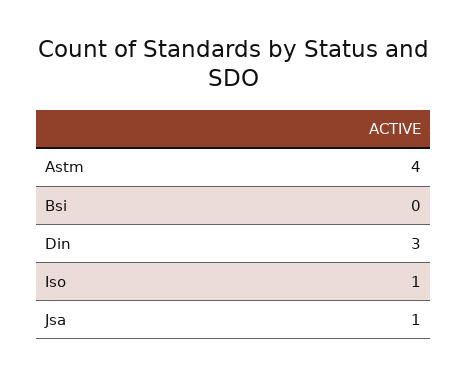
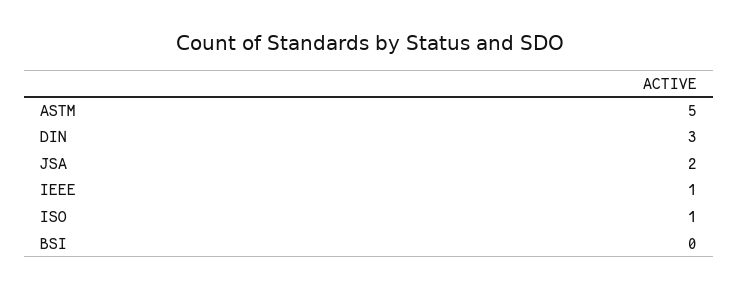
  {
-   "Astm": 4,
+   "Astm": 5,
    "Bsi": 0,
    "Din": 3,
    "Iso": 1,
-   "Jsa": 1
+   "Jsa": 2,
+   "IEEE": 1
  }

